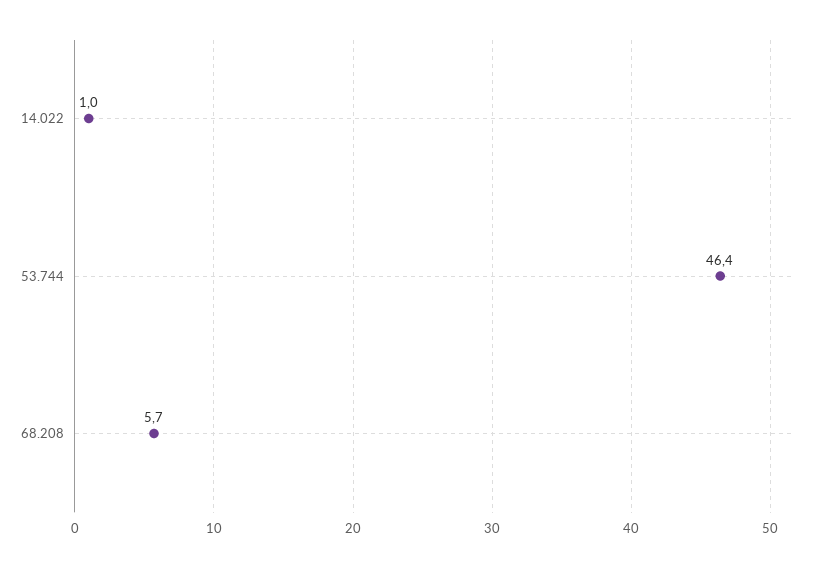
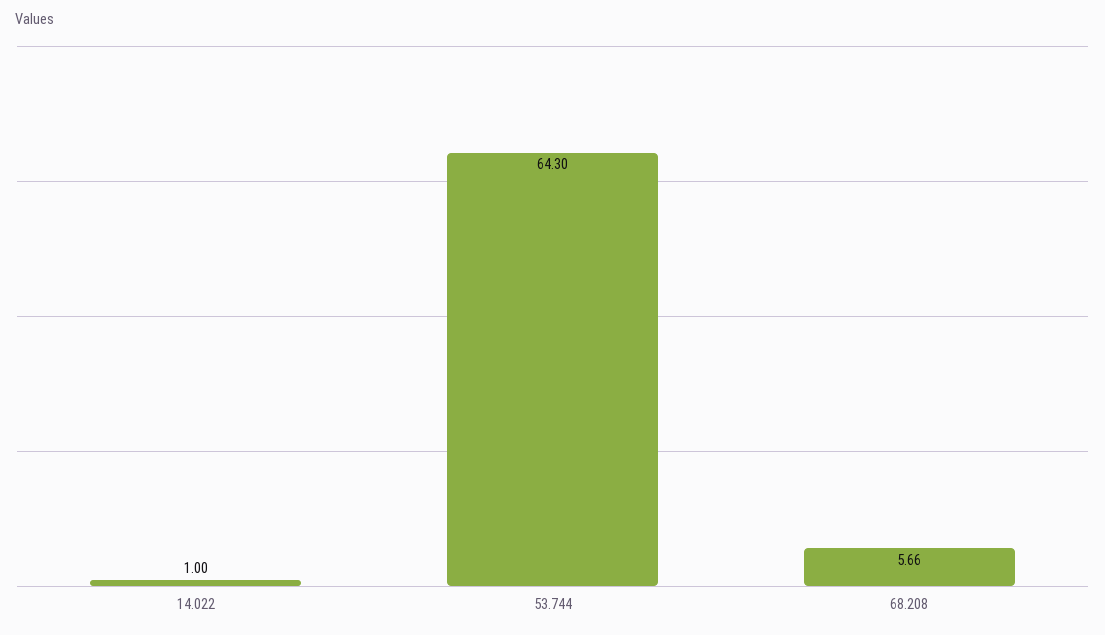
  {
    "14.022": 1,
-   "53.744": 46.4,
+   "53.744": 64.3,
    "68.208": 5.66
  }

